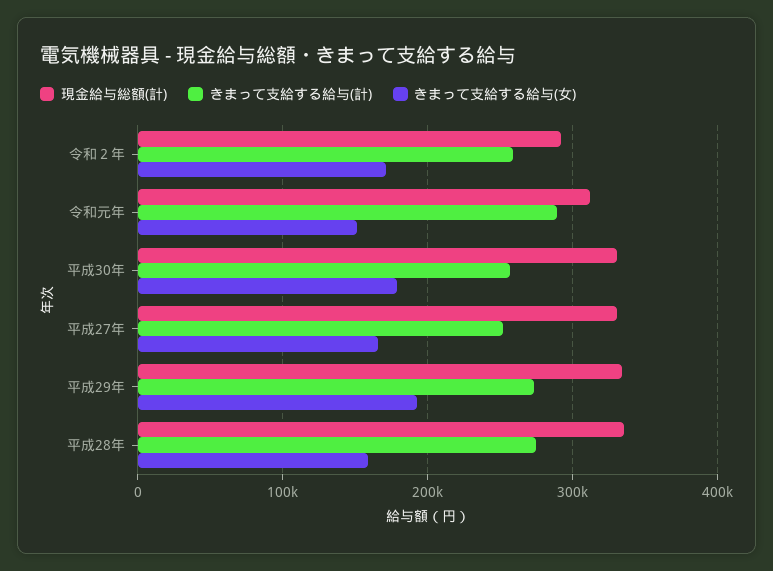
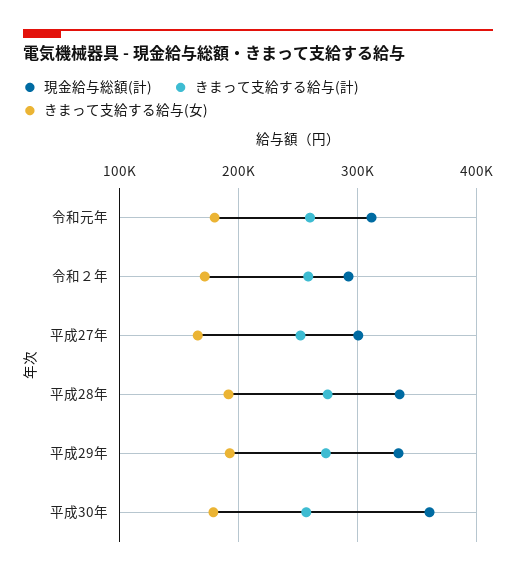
  {
    "現金給与総額(計)": {
      "令和２年": 290000,
      "令和元年": 310000,
-     "平成30年": 330000,
+     "平成30年": 360000,
-     "平成27年": 330000,
+     "平成27年": 300000,
      "平成29年": 330000,
      "平成28年": 340000
    },
    "きまって支給する給与(計)": {
      "令和２年": 260000,
-     "令和元年": 290000,
+     "令和元年": 260000,
      "平成30年": 260000,
      "平成27年": 250000,
      "平成29年": 270000,
      "平成28年": 270000
    },
    "きまって支給する給与(女)": {
      "令和２年": 170000,
-     "令和元年": 150000,
+     "令和元年": 180000,
      "平成30年": 180000,
      "平成27年": 170000,
      "平成29年": 190000,
-     "平成28年": 160000
+     "平成28年": 190000
    }
  }

